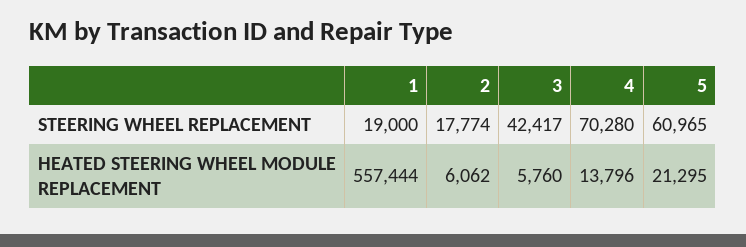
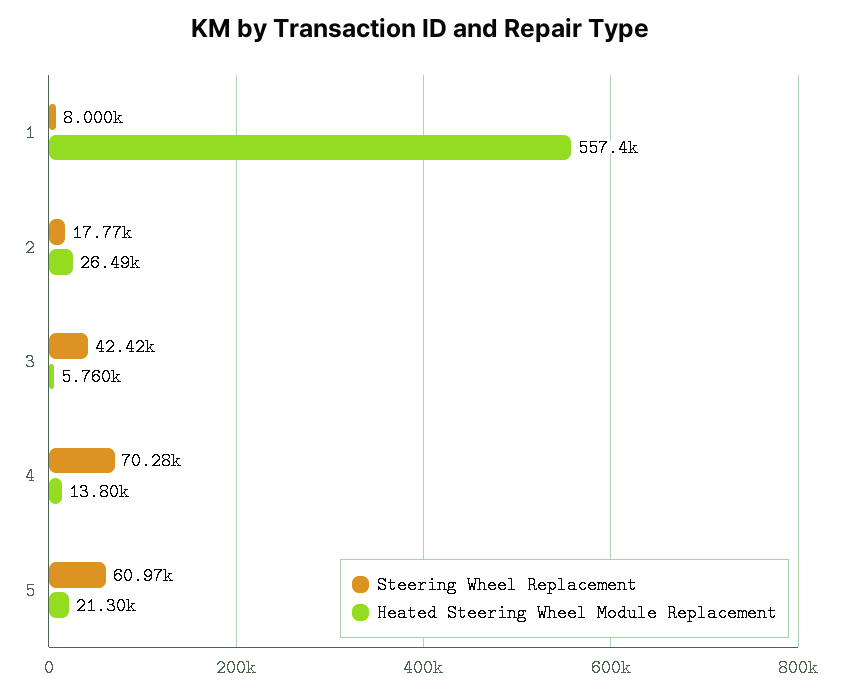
  {
    "STEERING WHEEL REPLACEMENT": {
-     "1": 19000,
+     "1": 8000,
      "2": 17774,
      "3": 42417,
      "4": 70280,
      "5": 60965
    },
    "HEATED STEERING WHEEL MODULE REPLACEMENT": {
      "1": 557444,
-     "2": 6062,
+     "2": 26490,
      "3": 5760,
      "4": 13796,
      "5": 21295
    }
  }

